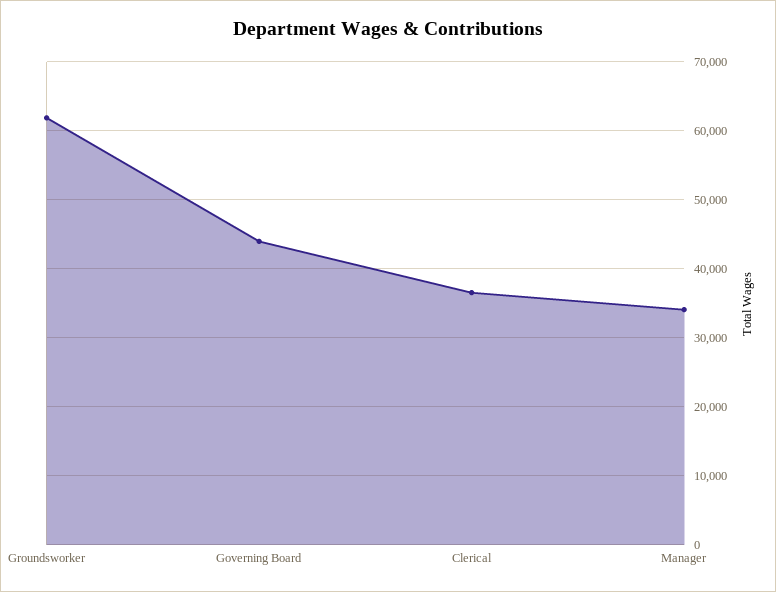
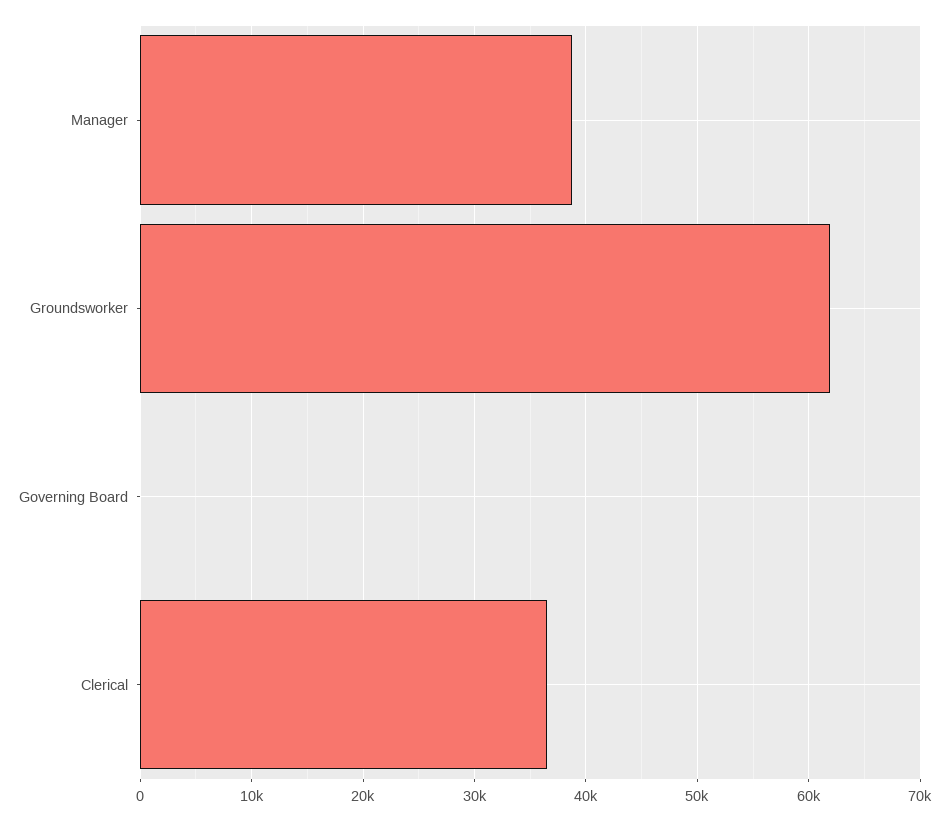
  {
    "Groundsworker": 62000,
-   "Governing Board": 44000,
+   "Governing Board": 0,
    "Clerical": 37000,
-   "Manager": 34000
+   "Manager": 39000
  }

